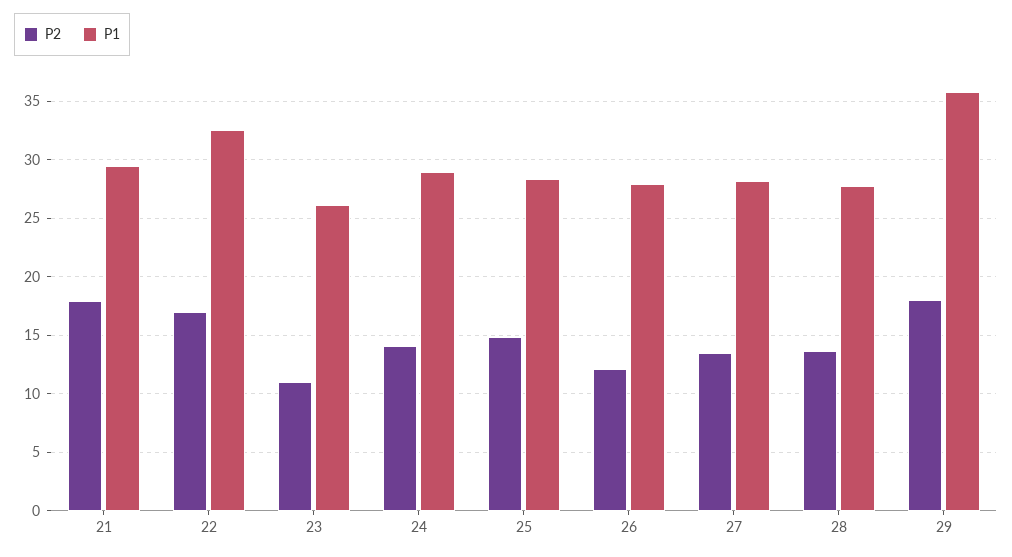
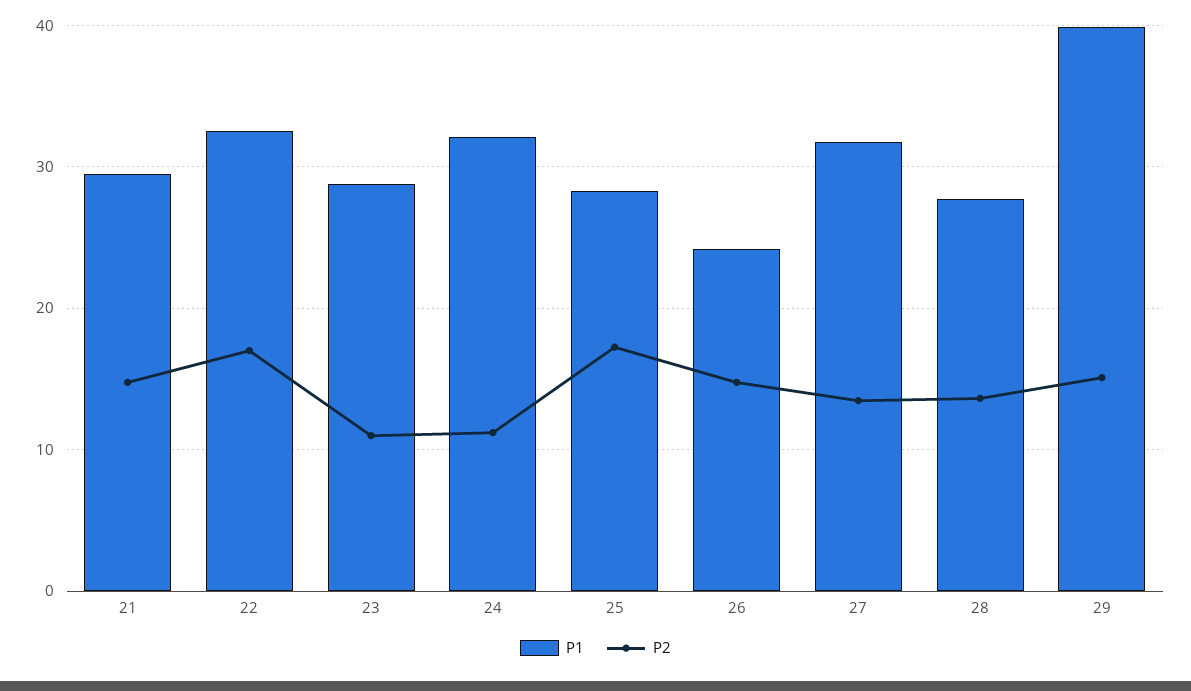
  {
    "P2": {
-     "21": 18,
+     "21": 15,
      "22": 17,
      "23": 11,
-     "24": 14,
+     "24": 11,
-     "25": 15,
+     "25": 17,
-     "26": 12,
+     "26": 15,
      "27": 13,
      "28": 14,
-     "29": 18
+     "29": 15
    },
    "P1": {
      "21": 29,
      "22": 33,
-     "23": 26,
+     "23": 29,
-     "24": 29,
+     "24": 32,
      "25": 28,
-     "26": 28,
+     "26": 24,
-     "27": 28,
+     "27": 32,
      "28": 28,
-     "29": 36
+     "29": 40
    }
  }

